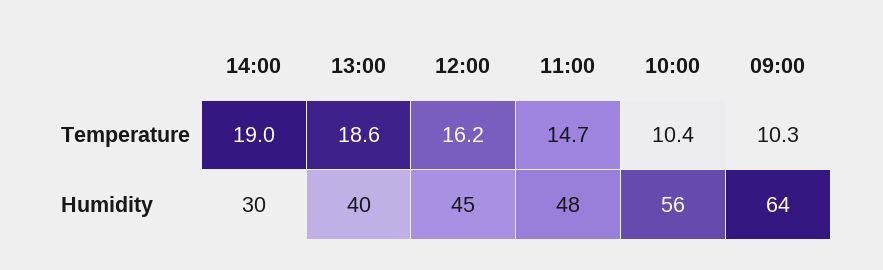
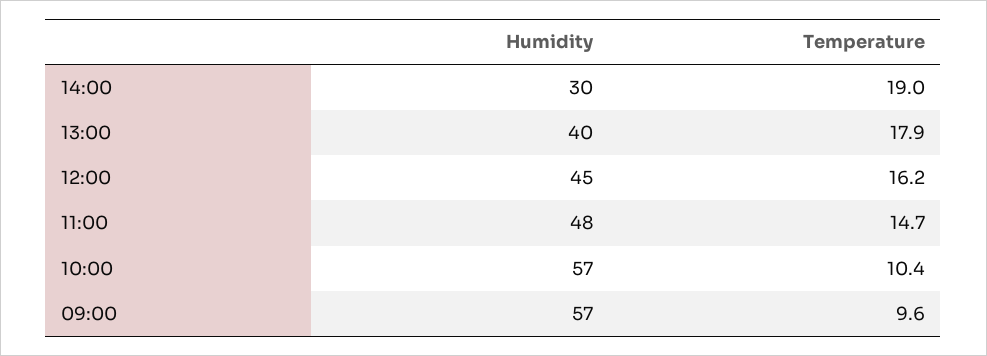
  {
    "14:00": {
      "Temperature": 19,
      "Humidity": 30
    },
    "13:00": {
-     "Temperature": 18.6,
+     "Temperature": 17.9,
      "Humidity": 40
    },
    "12:00": {
      "Temperature": 16.2,
      "Humidity": 45
    },
    "11:00": {
      "Temperature": 14.7,
      "Humidity": 48
    },
    "10:00": {
      "Temperature": 10.4,
-     "Humidity": 56
+     "Humidity": 57
    },
    "09:00": {
-     "Temperature": 10.3,
+     "Temperature": 9.6,
-     "Humidity": 64
+     "Humidity": 57
    }
  }

